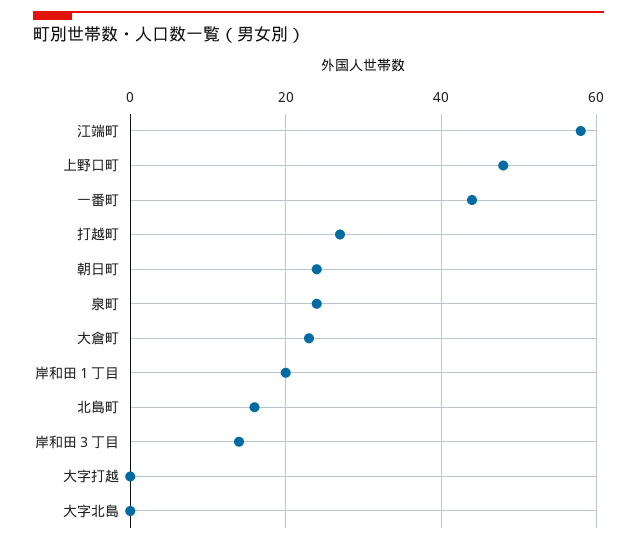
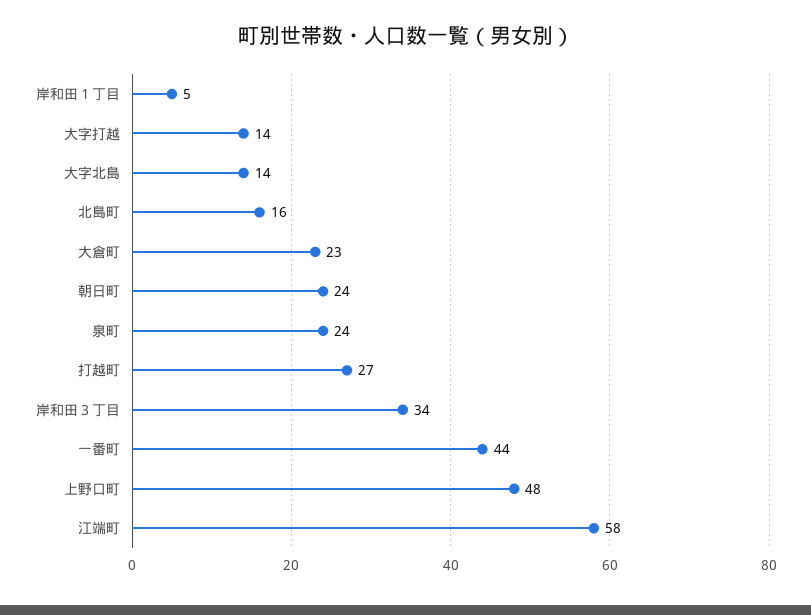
  {
    "江端町": 58,
    "上野口町": 48,
    "一番町": 44,
    "打越町": 27,
    "朝日町": 24,
    "泉町": 24,
    "大倉町": 23,
-   "岸和田１丁目": 20,
+   "岸和田１丁目": 5,
    "北島町": 16,
-   "岸和田３丁目": 15,
+   "岸和田３丁目": 34,
-   "大字打越": 0,
+   "大字打越": 14,
-   "大字北島": 0
+   "大字北島": 14
  }

